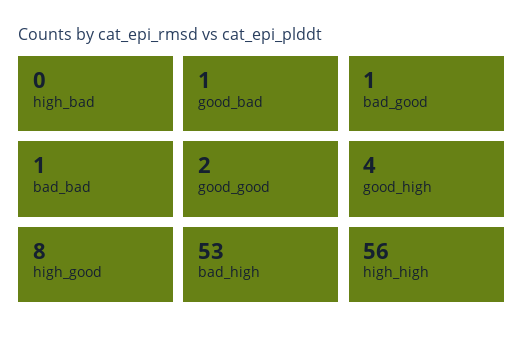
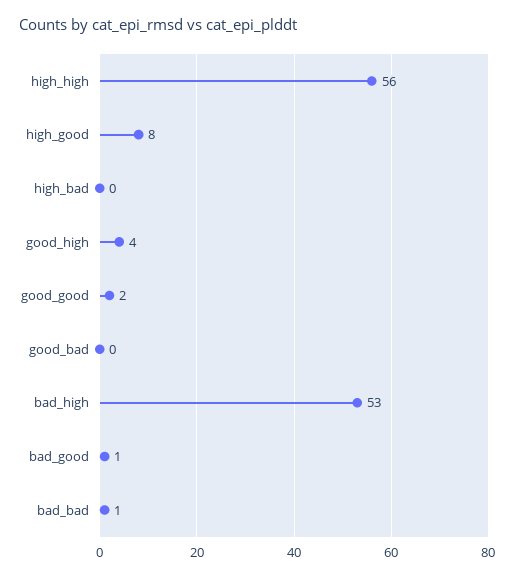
  {
    "high_bad": 0,
-   "good_bad": 1,
+   "good_bad": 0,
    "bad_good": 1,
    "bad_bad": 1,
    "good_good": 2,
    "good_high": 4,
    "high_good": 8,
    "bad_high": 53,
    "high_high": 56
  }

